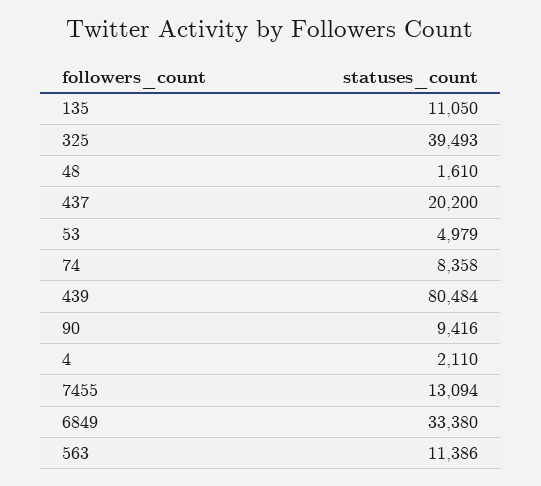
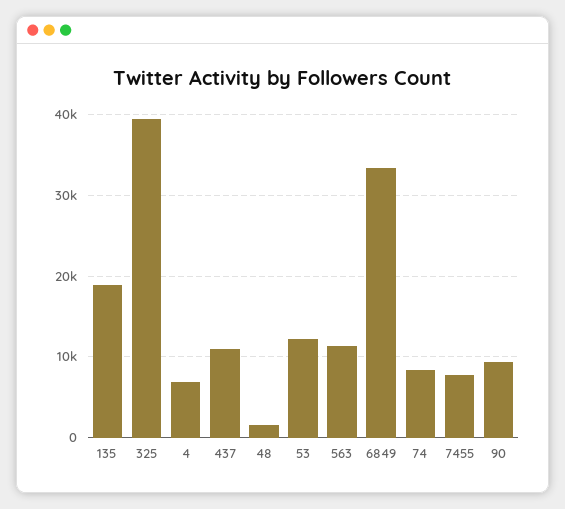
  {
-   "135": 11050,
+   "135": 19000,
    "325": 39493,
    "48": 1610,
-   "437": 20200,
+   "437": 11000,
-   "53": 4979,
+   "53": 12000,
    "74": 8358,
-   "439": 80484,
    "90": 9416,
-   "4": 2110,
+   "4": 7000,
-   "7455": 13094,
+   "7455": 8000,
    "6849": 33380,
    "563": 11386
  }

